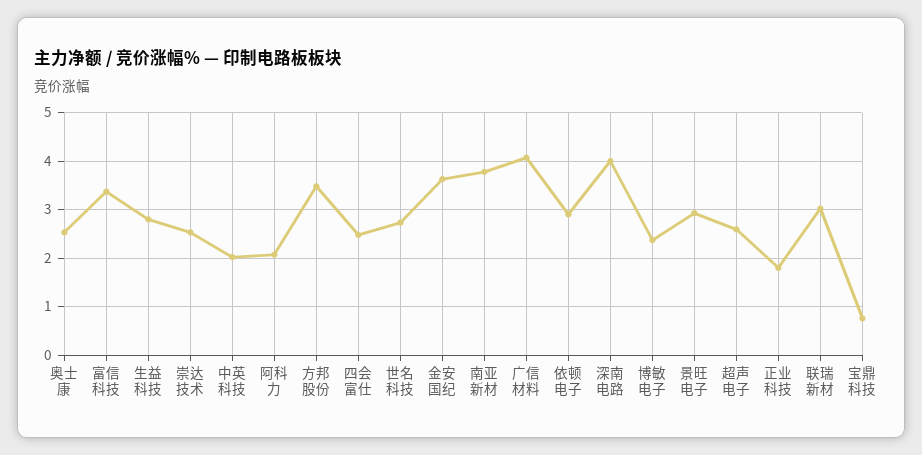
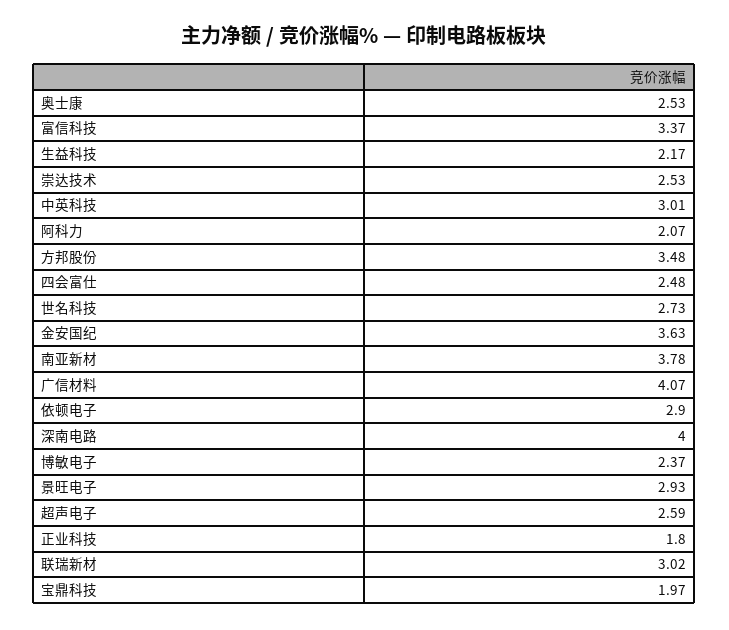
  {
    "奥士康": 2.53,
    "富信科技": 3.37,
-   "生益科技": 2.8,
+   "生益科技": 2.17,
    "崇达技术": 2.53,
-   "中英科技": 2,
+   "中英科技": 3.01,
    "阿科力": 2.07,
    "方邦股份": 3.48,
    "四会富仕": 2.48,
    "世名科技": 2.73,
    "金安国纪": 3.63,
    "南亚新材": 3.78,
    "广信材料": 4.07,
    "依顿电子": 2.9,
    "深南电路": 4,
    "博敏电子": 2.37,
    "景旺电子": 2.93,
    "超声电子": 2.59,
    "正业科技": 1.8,
    "联瑞新材": 3.02,
-   "宝鼎科技": 0.8
+   "宝鼎科技": 1.97
  }

